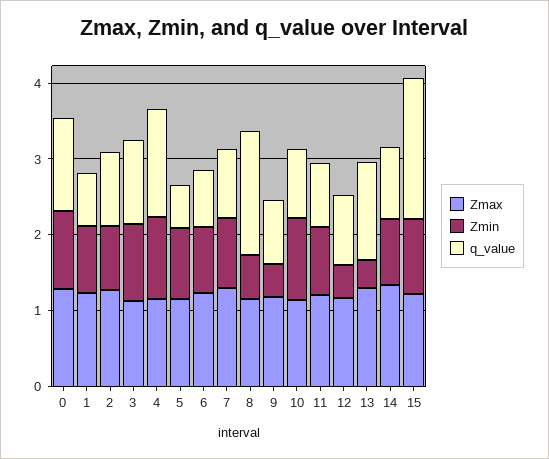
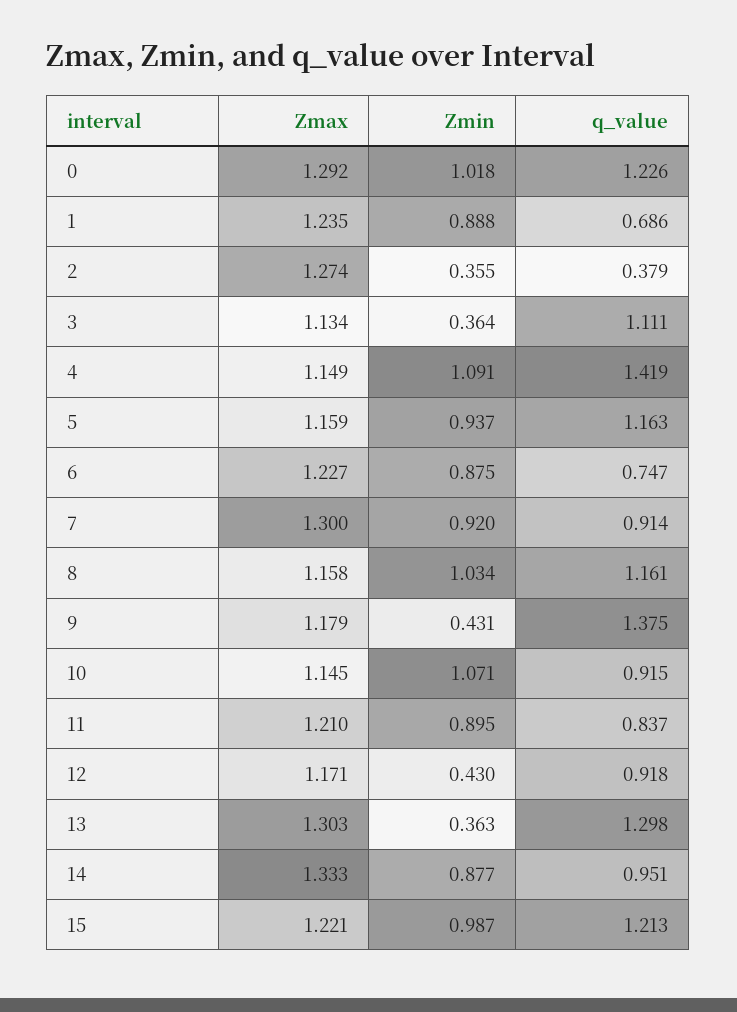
  {
    "Zmax": {
      "0": 1.292,
      "1": 1.235,
      "2": 1.274,
      "3": 1.134,
      "4": 1.149,
      "5": 1.159,
      "6": 1.227,
      "7": 1.3,
      "8": 1.158,
      "9": 1.179,
      "10": 1.145,
      "11": 1.21,
      "12": 1.171,
      "13": 1.303,
      "14": 1.333,
      "15": 1.221
    },
    "Zmin": {
      "0": 1.018,
      "1": 0.888,
-     "2": 0.8,
+     "2": 0.355,
-     "3": 1,
+     "3": 0.364,
      "4": 1.091,
      "5": 0.937,
      "6": 0.875,
      "7": 0.92,
-     "8": 0.6,
+     "8": 1.034,
      "9": 0.431,
      "10": 1.071,
      "11": 0.895,
      "12": 0.43,
      "13": 0.363,
      "14": 0.877,
      "15": 0.987
    },
    "q_value": {
      "0": 1.226,
      "1": 0.686,
-     "2": 1,
+     "2": 0.379,
      "3": 1.111,
      "4": 1.419,
-     "5": 0.6,
+     "5": 1.163,
      "6": 0.747,
      "7": 0.914,
-     "8": 1.6,
+     "8": 1.161,
-     "9": 0.8,
+     "9": 1.375,
      "10": 0.915,
      "11": 0.837,
      "12": 0.918,
      "13": 1.298,
      "14": 0.951,
-     "15": 1.8
+     "15": 1.213
    }
  }

